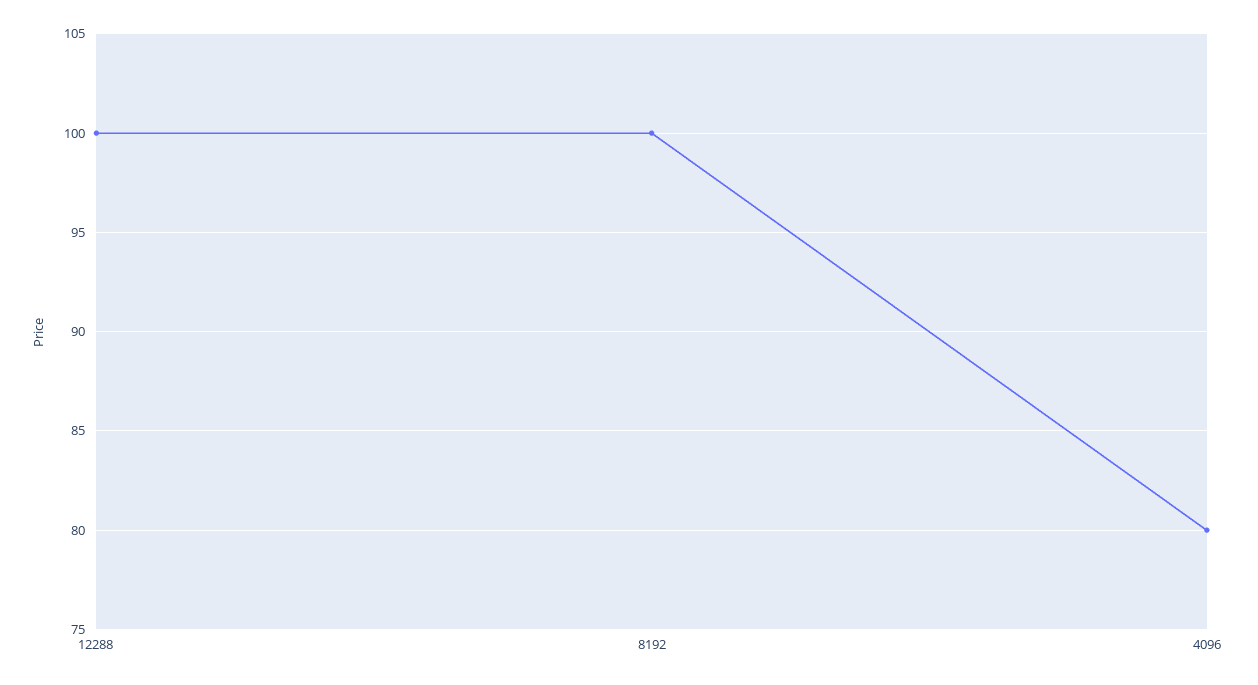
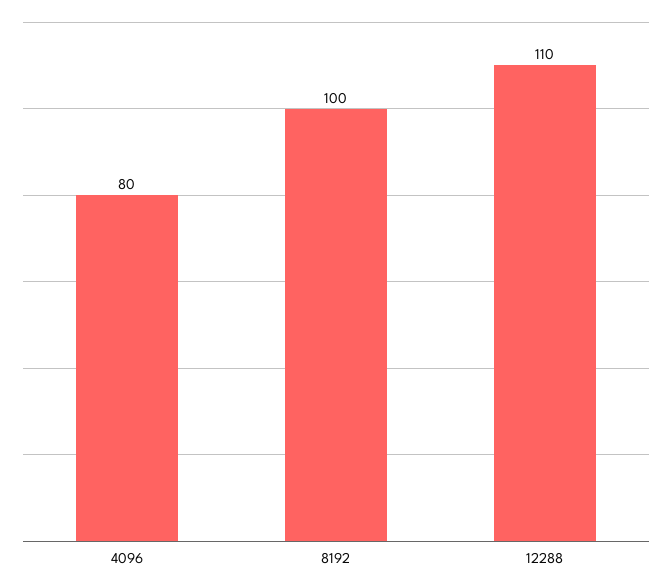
  {
-   "12288": 100,
+   "12288": 110,
    "8192": 100,
    "4096": 80
  }

